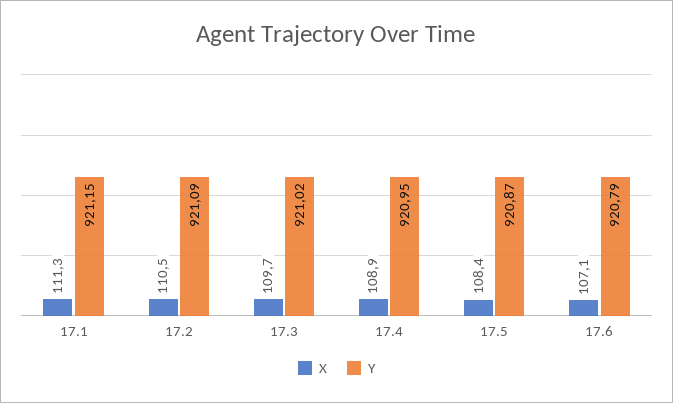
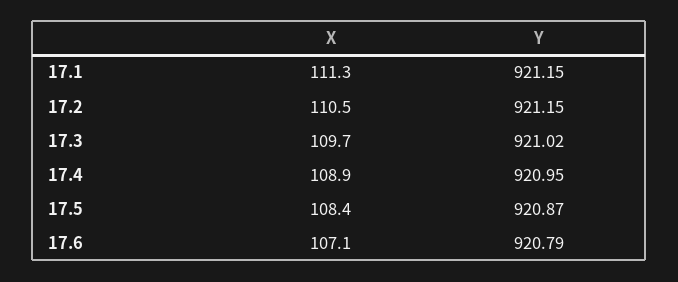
  {
    "X": {
      "17.1": 111.3,
      "17.2": 110.5,
      "17.3": 109.7,
      "17.4": 108.9,
      "17.5": 108.4,
      "17.6": 107.1
    },
    "Y": {
      "17.1": 921.15,
-     "17.2": 921.09,
+     "17.2": 921.15,
      "17.3": 921.02,
      "17.4": 920.95,
      "17.5": 920.87,
      "17.6": 920.79
    }
  }

